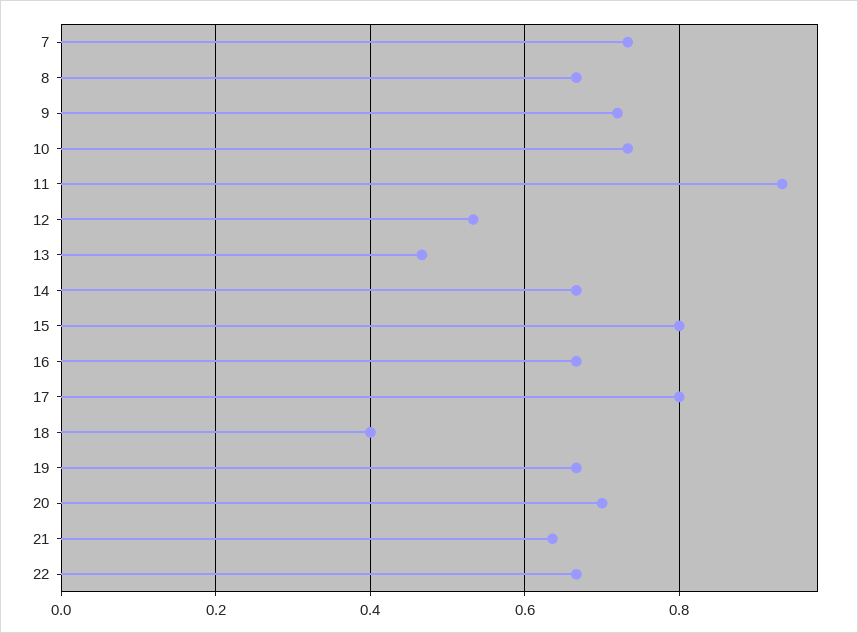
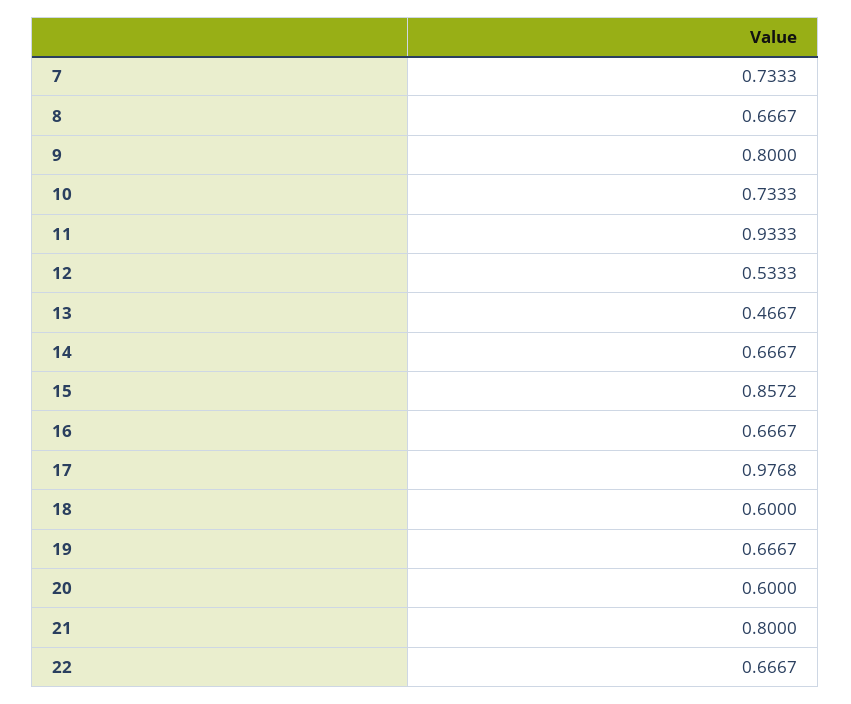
  {
    "7": 0.7333,
    "8": 0.6667,
-   "9": 0.72,
+   "9": 0.8,
    "10": 0.7333,
    "11": 0.9333,
    "12": 0.5333,
    "13": 0.4667,
    "14": 0.6667,
-   "15": 0.8,
+   "15": 0.8572,
    "16": 0.6667,
-   "17": 0.8,
+   "17": 0.9768,
-   "18": 0.4,
+   "18": 0.6,
    "19": 0.6667,
-   "20": 0.7,
+   "20": 0.6,
-   "21": 0.64,
+   "21": 0.8,
    "22": 0.6667
  }

